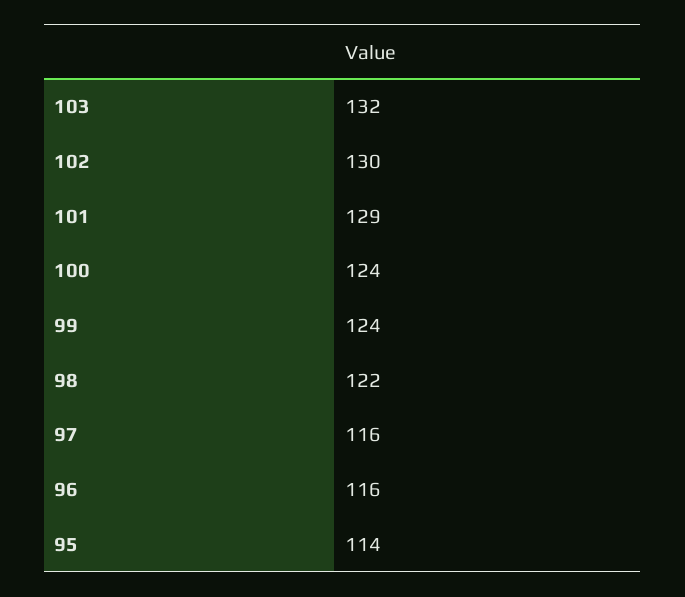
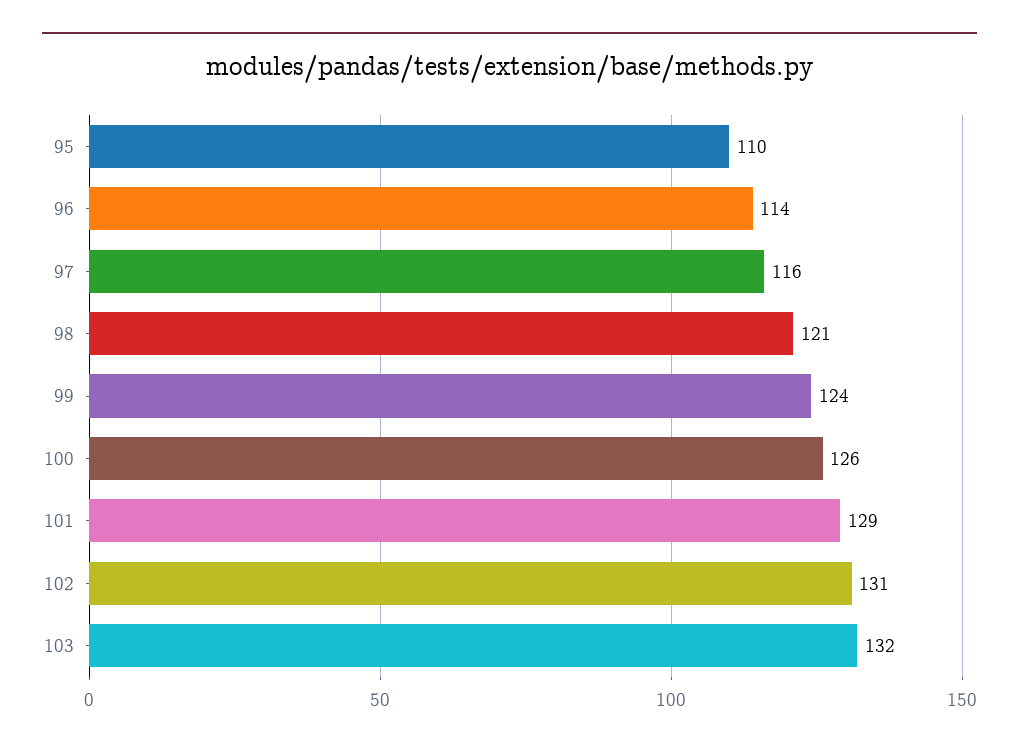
  {
    "103": 132,
-   "102": 130,
+   "102": 131,
    "101": 129,
-   "100": 124,
+   "100": 126,
    "99": 124,
-   "98": 122,
+   "98": 121,
    "97": 116,
-   "96": 116,
+   "96": 114,
-   "95": 114
+   "95": 110
  }

